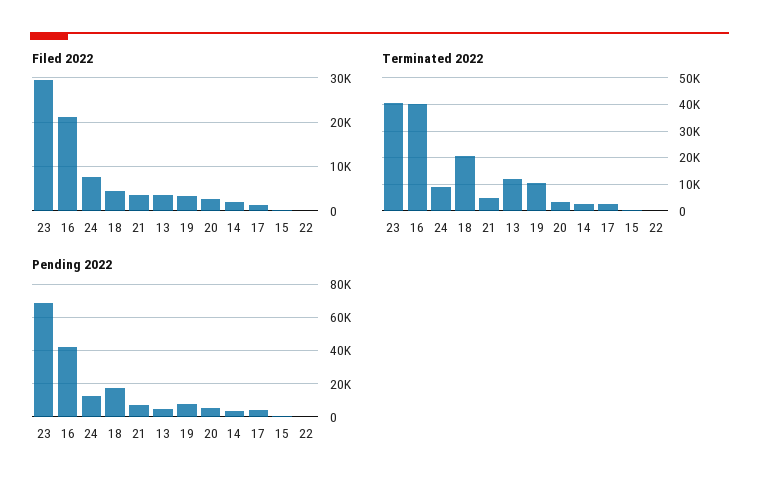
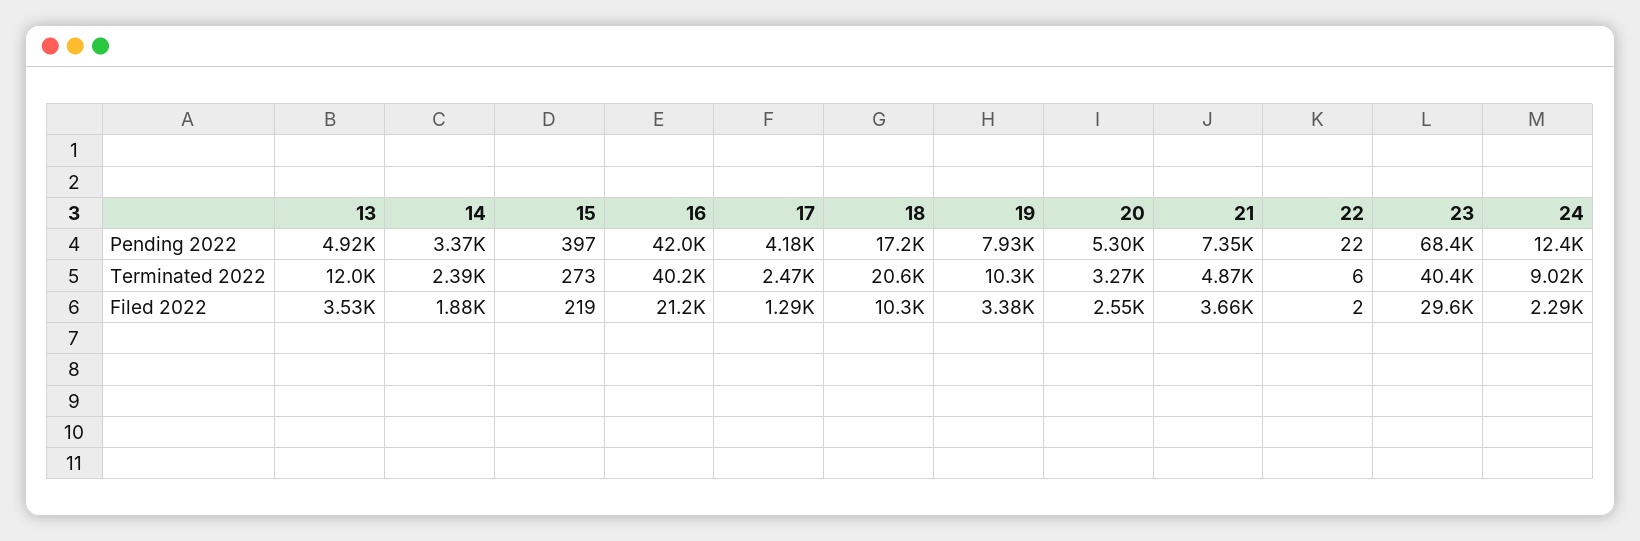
  {
    "Filed 2022": {
      "23": 29600,
      "16": 21200,
-     "24": 8000,
+     "24": 2290,
-     "18": 4000,
+     "18": 10300,
      "21": 3660,
      "13": 3530,
      "19": 3380,
      "20": 2550,
      "14": 1880,
      "17": 1290,
      "15": 219,
      "22": 2
    },
    "Terminated 2022": {
      "23": 40400,
      "16": 40200,
      "24": 9020,
      "18": 20600,
      "21": 4870,
      "13": 12000,
      "19": 10300,
      "20": 3270,
      "14": 2390,
      "17": 2470,
      "15": 273,
      "22": 6
    },
    "Pending 2022": {
      "23": 68400,
      "16": 42000,
      "24": 12400,
      "18": 17200,
      "21": 7350,
      "13": 4920,
      "19": 7930,
      "20": 5300,
      "14": 3370,
      "17": 4180,
      "15": 397,
      "22": 22
    }
  }

